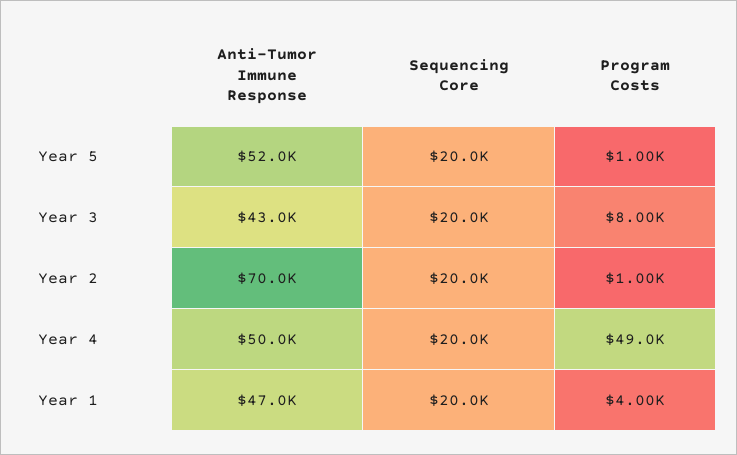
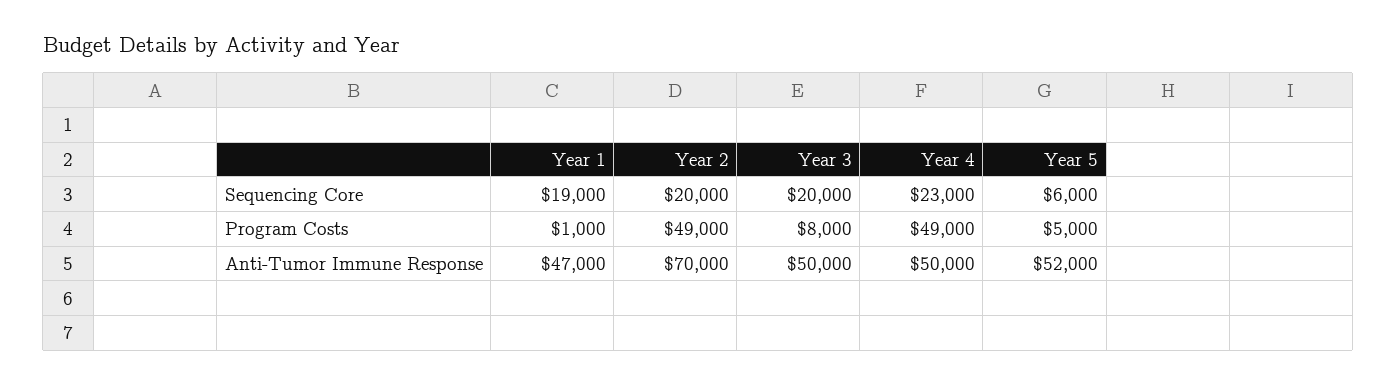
  {
    "Anti-Tumor Immune Response": {
      "Year 5": 52000,
-     "Year 3": 43000,
+     "Year 3": 50000,
      "Year 2": 70000,
      "Year 4": 50000,
      "Year 1": 47000
    },
    "Sequencing Core": {
-     "Year 5": 20000,
+     "Year 5": 6000,
      "Year 3": 20000,
      "Year 2": 20000,
-     "Year 4": 20000,
+     "Year 4": 23000,
-     "Year 1": 20000
+     "Year 1": 19000
    },
    "Program Costs": {
-     "Year 5": 1000,
+     "Year 5": 5000,
      "Year 3": 8000,
-     "Year 2": 1000,
+     "Year 2": 49000,
      "Year 4": 49000,
-     "Year 1": 4000
+     "Year 1": 1000
    }
  }

